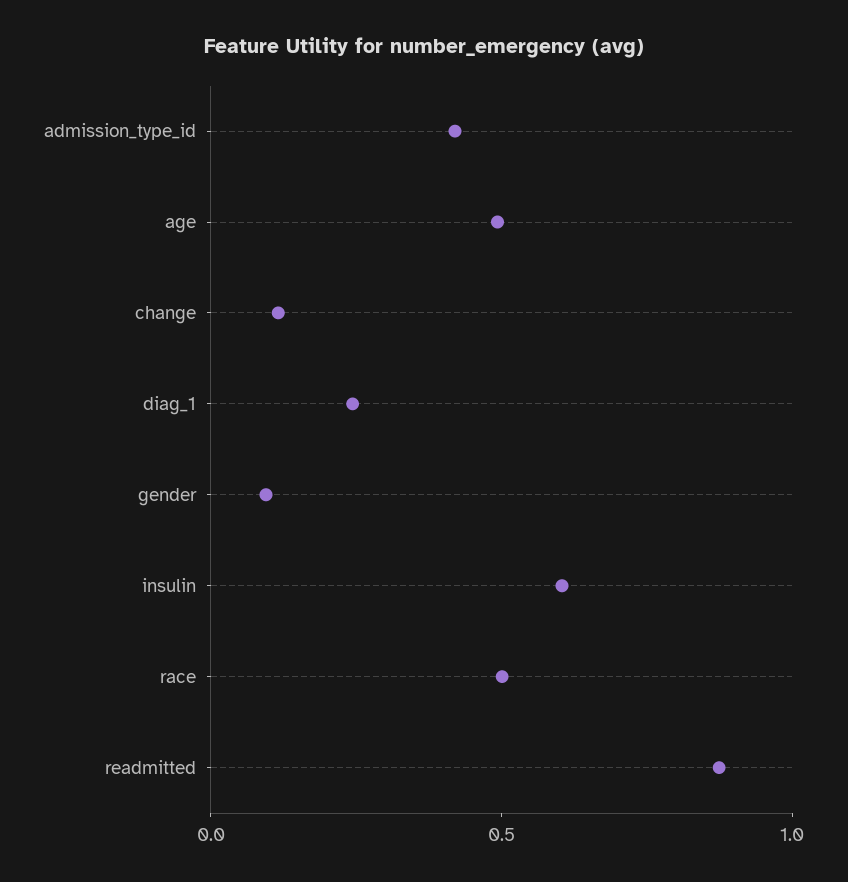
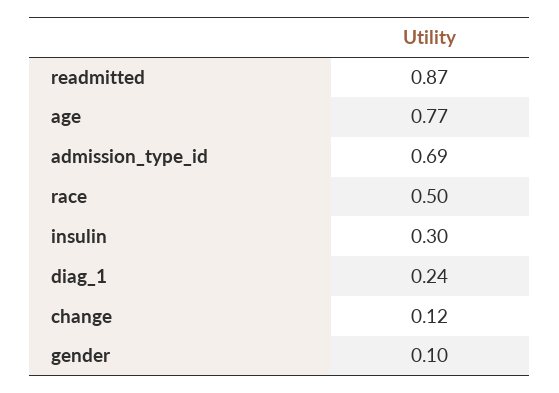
  {
-   "admission_type_id": 0.4,
+   "admission_type_id": 0.69,
-   "age": 0.5,
+   "age": 0.77,
    "change": 0.12,
    "diag_1": 0.24,
    "gender": 0.1,
-   "insulin": 0.6,
+   "insulin": 0.3,
    "race": 0.5,
    "readmitted": 0.87
  }

